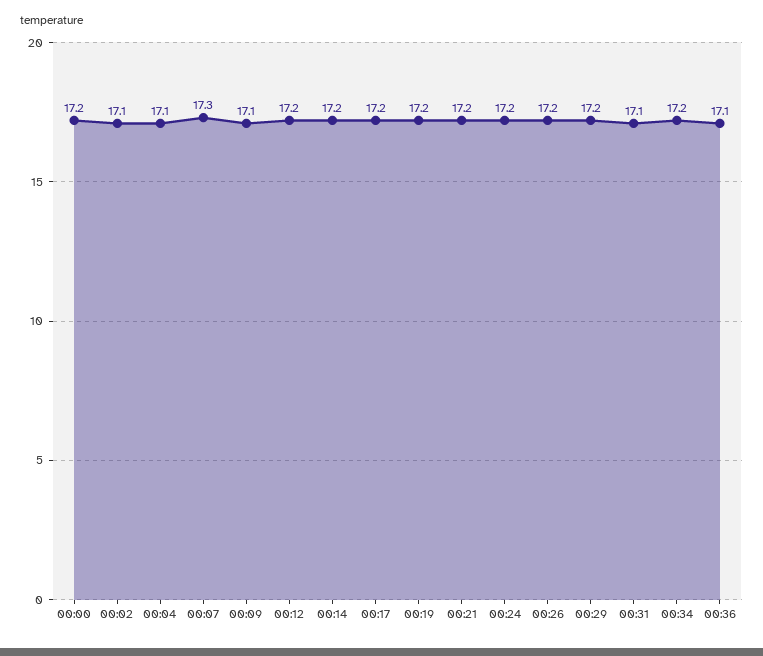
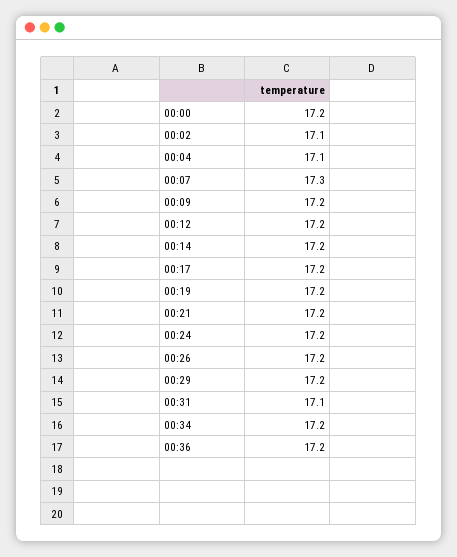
  {
    "00:00": 17.2,
    "00:02": 17.1,
    "00:04": 17.1,
    "00:07": 17.3,
-   "00:09": 17.1,
+   "00:09": 17.2,
    "00:12": 17.2,
    "00:14": 17.2,
    "00:17": 17.2,
    "00:19": 17.2,
    "00:21": 17.2,
    "00:24": 17.2,
    "00:26": 17.2,
    "00:29": 17.2,
    "00:31": 17.1,
    "00:34": 17.2,
-   "00:36": 17.1
+   "00:36": 17.2
  }

